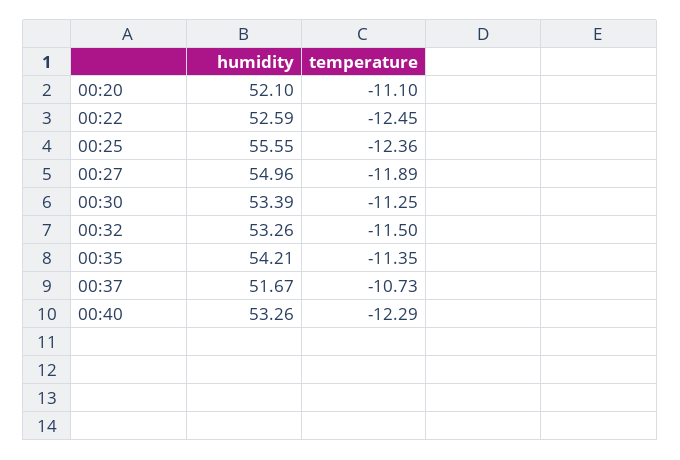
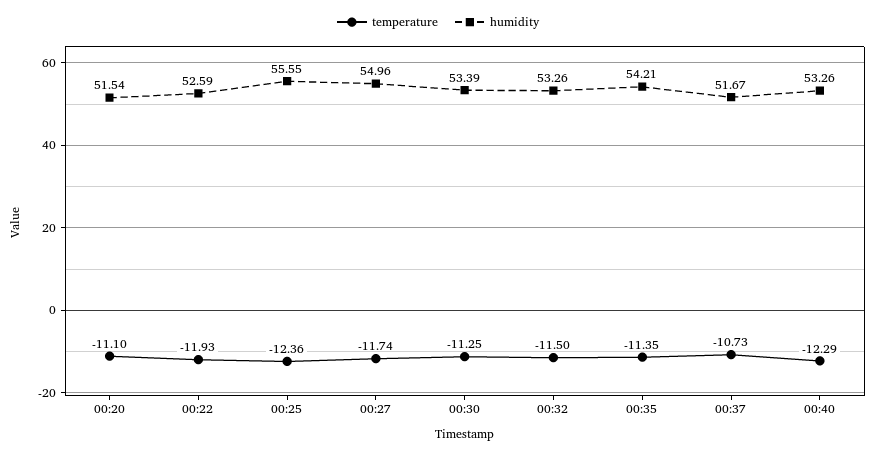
  {
    "humidity": {
-     "00:20": 52.1,
+     "00:20": 51.54,
      "00:22": 52.59,
      "00:25": 55.55,
      "00:27": 54.96,
      "00:30": 53.39,
      "00:32": 53.26,
      "00:35": 54.21,
      "00:37": 51.67,
      "00:40": 53.26
    },
    "temperature": {
      "00:20": -11.1,
-     "00:22": -12.45,
+     "00:22": -11.93,
      "00:25": -12.36,
-     "00:27": -11.89,
+     "00:27": -11.74,
      "00:30": -11.25,
      "00:32": -11.5,
      "00:35": -11.35,
      "00:37": -10.73,
      "00:40": -12.29
    }
  }

